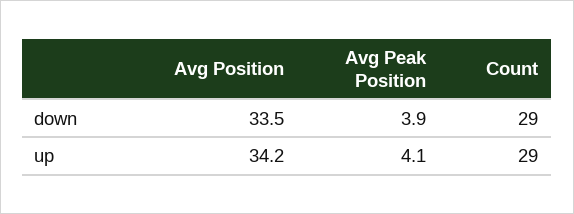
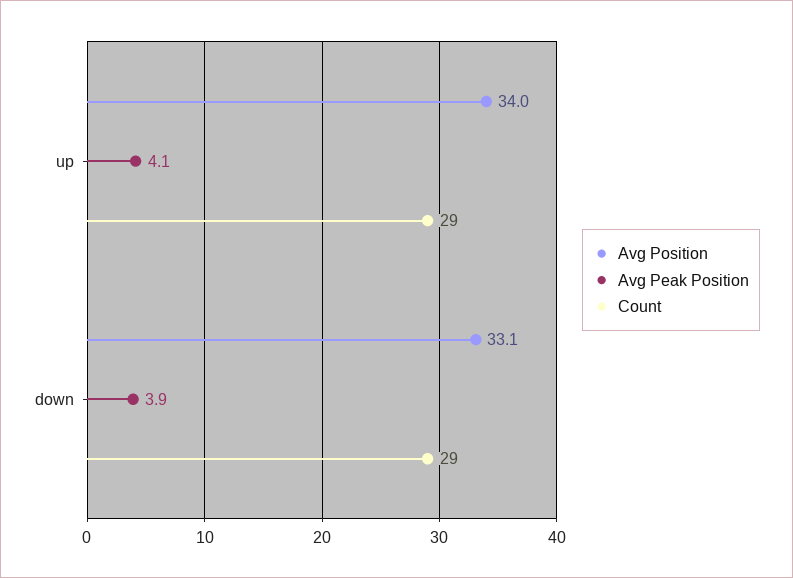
  {
    "Avg Position": {
-     "down": 33.5,
+     "down": 33.1,
-     "up": 34.2
+     "up": 34
    },
    "Avg Peak Position": {
      "down": 3.9,
      "up": 4.1
    },
    "Count": {
      "down": 29,
      "up": 29
    }
  }

